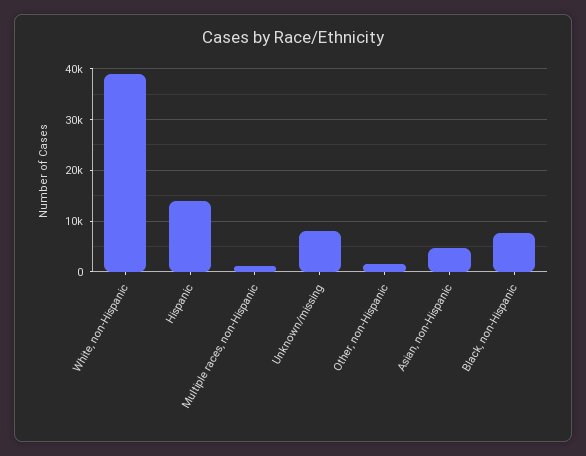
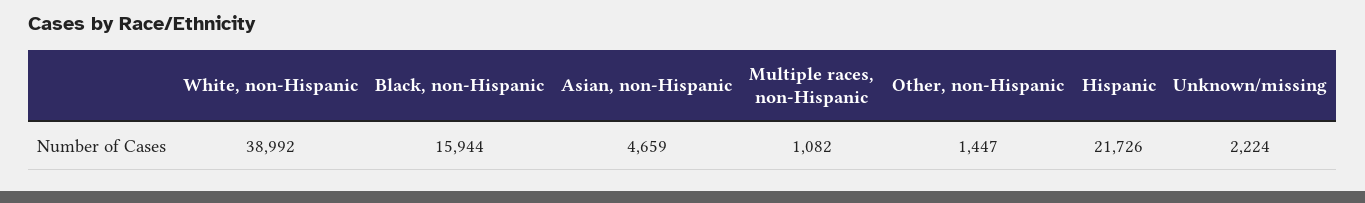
  {
    "White, non-Hispanic": 38992,
-   "Hispanic": 14000,
+   "Hispanic": 21726,
    "Multiple races, non-Hispanic": 1082,
-   "Unknown/missing": 8000,
+   "Unknown/missing": 2224,
    "Other, non-Hispanic": 1447,
    "Asian, non-Hispanic": 4659,
-   "Black, non-Hispanic": 8000
+   "Black, non-Hispanic": 15944
  }

